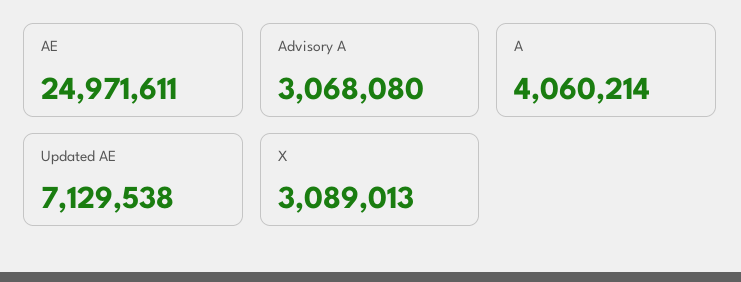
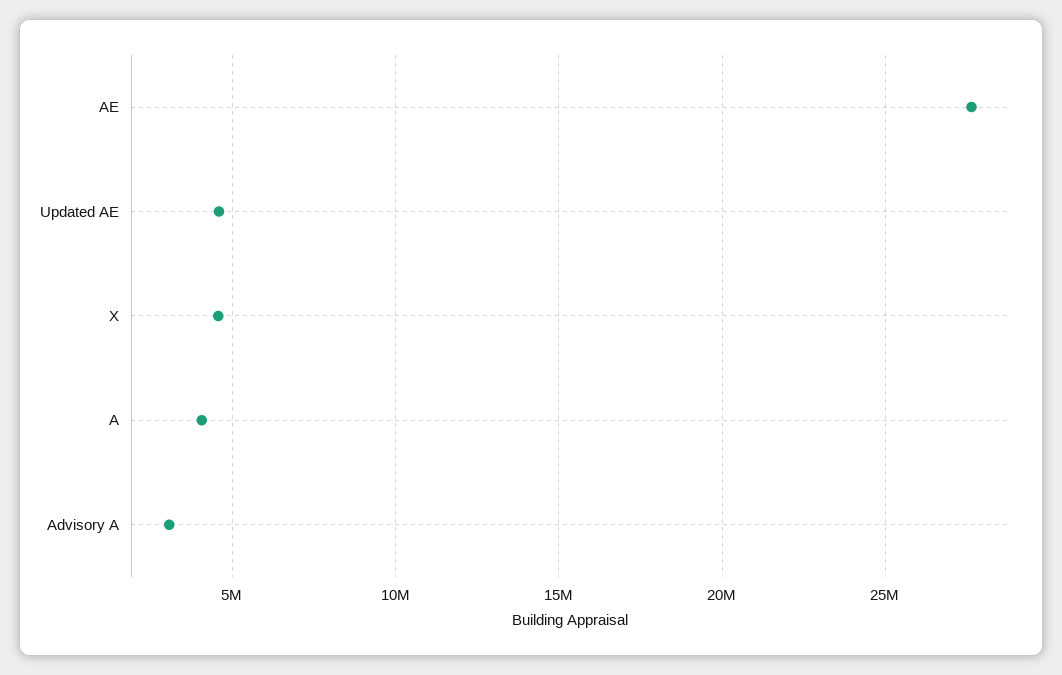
  {
-   "AE": 24971611,
+   "AE": 27500000,
    "Advisory A": 3068080,
    "A": 4060214,
-   "Updated AE": 7129538,
+   "Updated AE": 4500000,
-   "X": 3089013
+   "X": 4500000
  }

